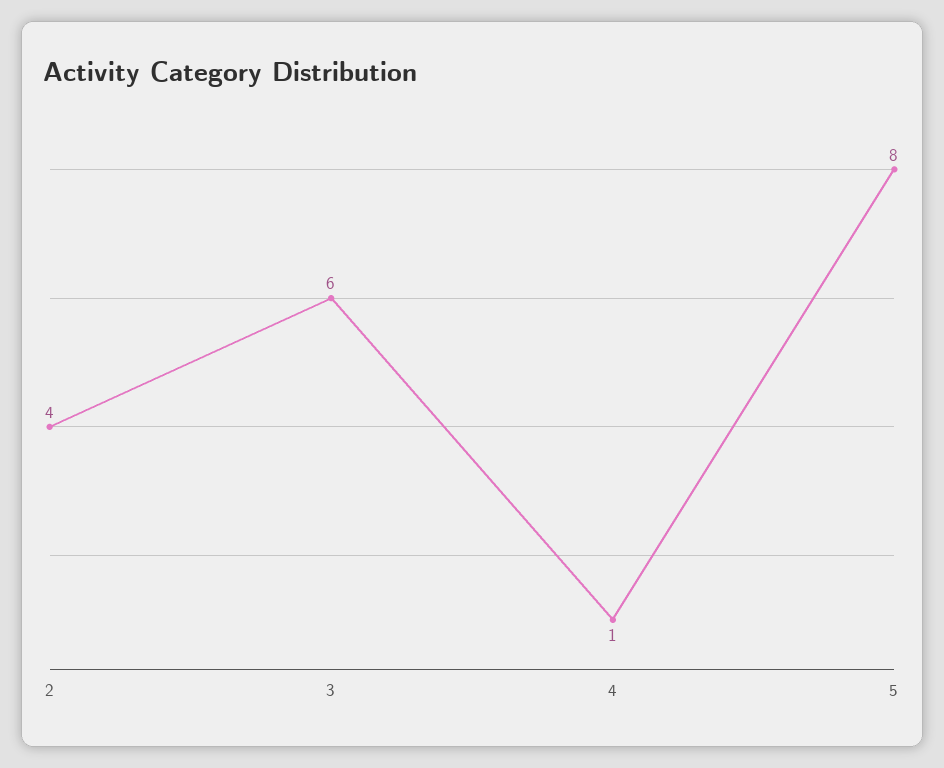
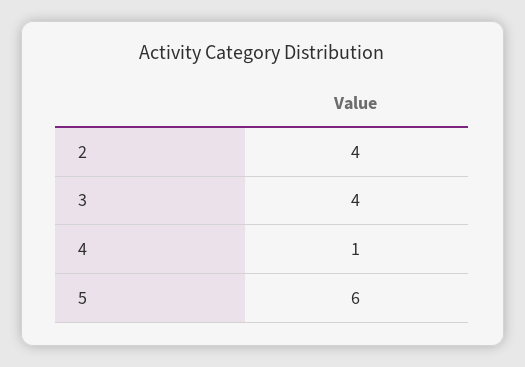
  {
    "2": 4,
-   "3": 6,
+   "3": 4,
    "4": 1,
-   "5": 8
+   "5": 6
  }

